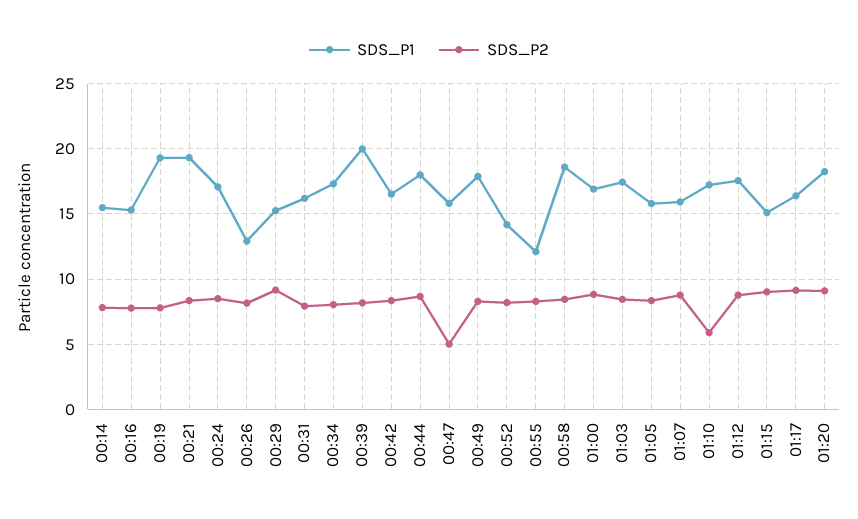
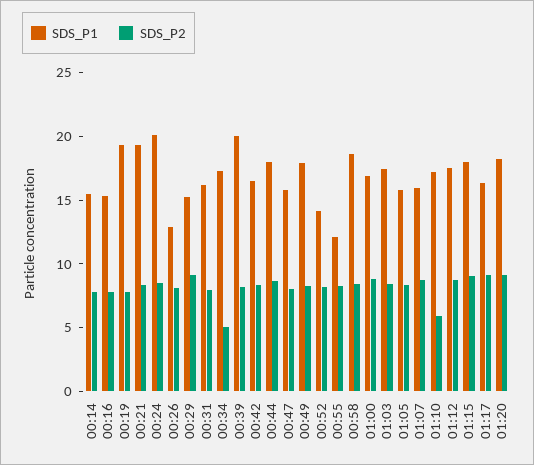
  {
    "SDS_P1": {
      "00:14": 15.5,
      "00:16": 15.5,
      "00:19": 19.5,
      "00:21": 19.5,
-     "00:24": 17,
+     "00:24": 20,
      "00:26": 13,
      "00:29": 15.5,
      "00:31": 16,
      "00:34": 17.5,
      "00:39": 20,
      "00:42": 16.5,
      "00:44": 18,
      "00:47": 16,
      "00:49": 18,
      "00:52": 14,
      "00:55": 12,
      "00:58": 18.5,
      "01:00": 17,
      "01:03": 17.5,
      "01:05": 16,
      "01:07": 16,
      "01:10": 17,
      "01:12": 17.5,
-     "01:15": 15,
+     "01:15": 18,
      "01:17": 16.5,
      "01:20": 18.5
    },
    "SDS_P2": {
      "00:14": 8,
      "00:16": 8,
      "00:19": 8,
      "00:21": 8.5,
      "00:24": 8.5,
      "00:26": 8,
      "00:29": 9,
      "00:31": 8,
-     "00:34": 8,
+     "00:34": 5,
      "00:39": 8,
      "00:42": 8.5,
      "00:44": 8.5,
-     "00:47": 5,
+     "00:47": 8,
      "00:49": 8.5,
      "00:52": 8,
      "00:55": 8.5,
      "00:58": 8.5,
      "01:00": 9,
      "01:03": 8.5,
      "01:05": 8.5,
      "01:07": 9,
      "01:10": 6,
      "01:12": 9,
      "01:15": 9,
      "01:17": 9,
      "01:20": 9
    }
  }

